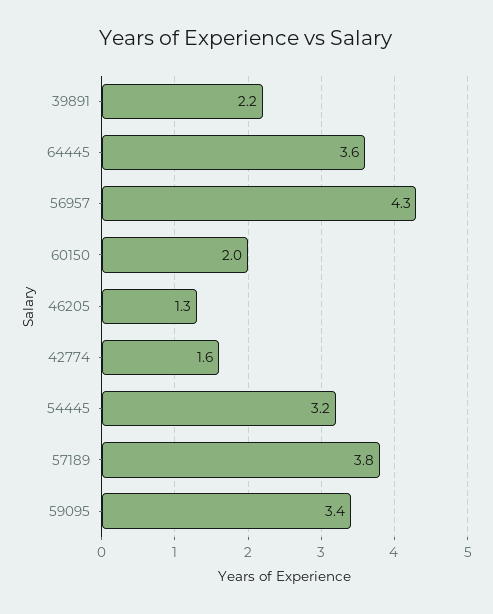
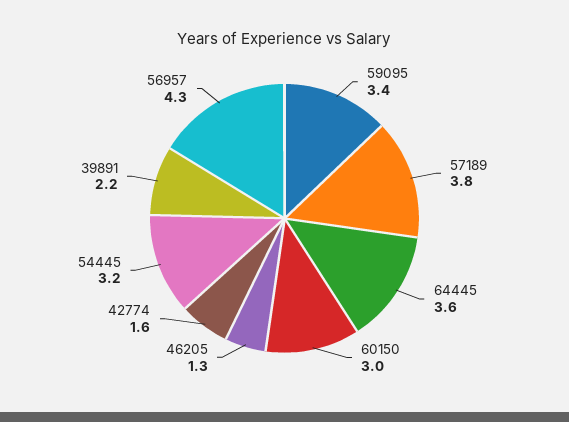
  {
    "39891": 2.2,
    "64445": 3.6,
    "56957": 4.3,
-   "60150": 2,
+   "60150": 3,
    "46205": 1.3,
    "42774": 1.6,
    "54445": 3.2,
    "57189": 3.8,
    "59095": 3.4
  }

